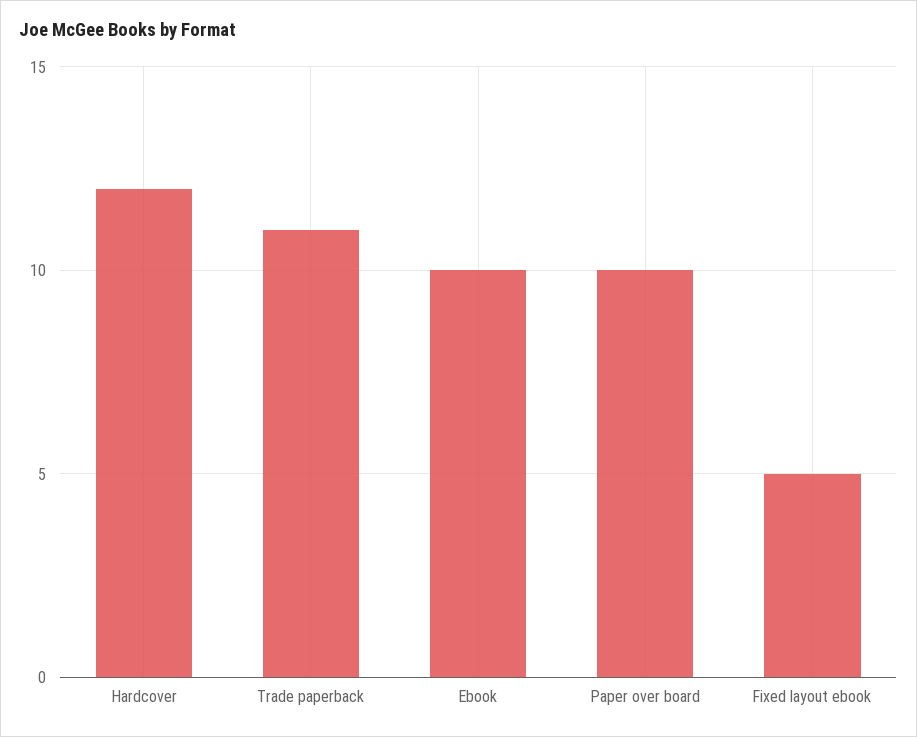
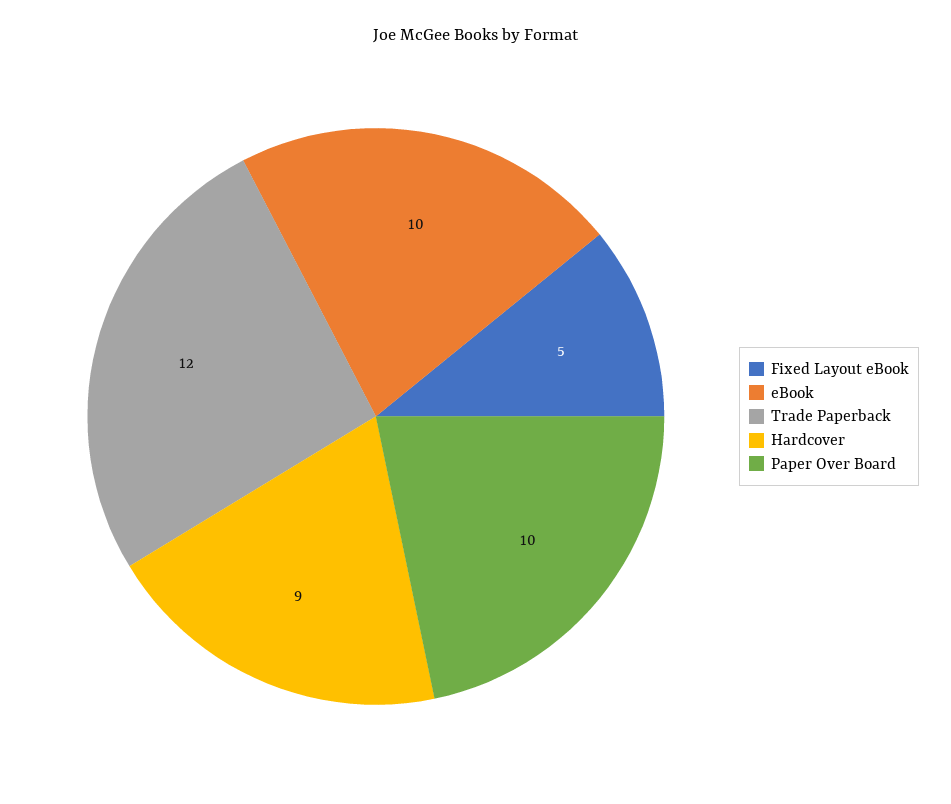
  {
-   "Hardcover": 12,
+   "Hardcover": 9,
-   "Trade paperback": 11,
+   "Trade paperback": 12,
    "Ebook": 10,
    "Paper over board": 10,
    "Fixed layout ebook": 5
  }

